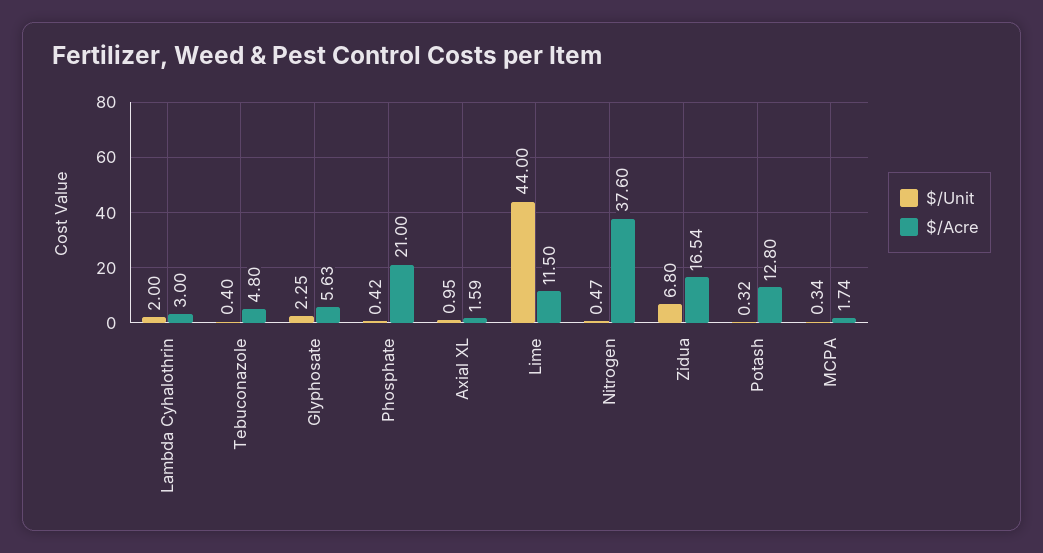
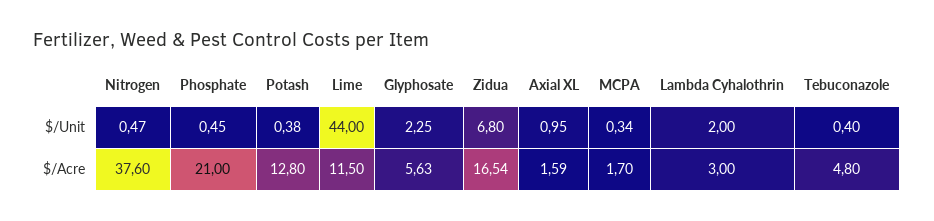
  {
    "$/Unit": {
      "Lambda Cyhalothrin": 2,
      "Tebuconazole": 0.4,
      "Glyphosate": 2.25,
-     "Phosphate": 0.42,
+     "Phosphate": 0.45,
      "Axial XL": 0.95,
      "Lime": 44,
      "Nitrogen": 0.47,
      "Zidua": 6.8,
-     "Potash": 0.32,
+     "Potash": 0.38,
      "MCPA": 0.34
    },
    "$/Acre": {
      "Lambda Cyhalothrin": 3,
      "Tebuconazole": 4.8,
      "Glyphosate": 5.63,
      "Phosphate": 21,
      "Axial XL": 1.59,
      "Lime": 11.5,
      "Nitrogen": 37.6,
      "Zidua": 16.54,
      "Potash": 12.8,
-     "MCPA": 1.74
+     "MCPA": 1.7
    }
  }

